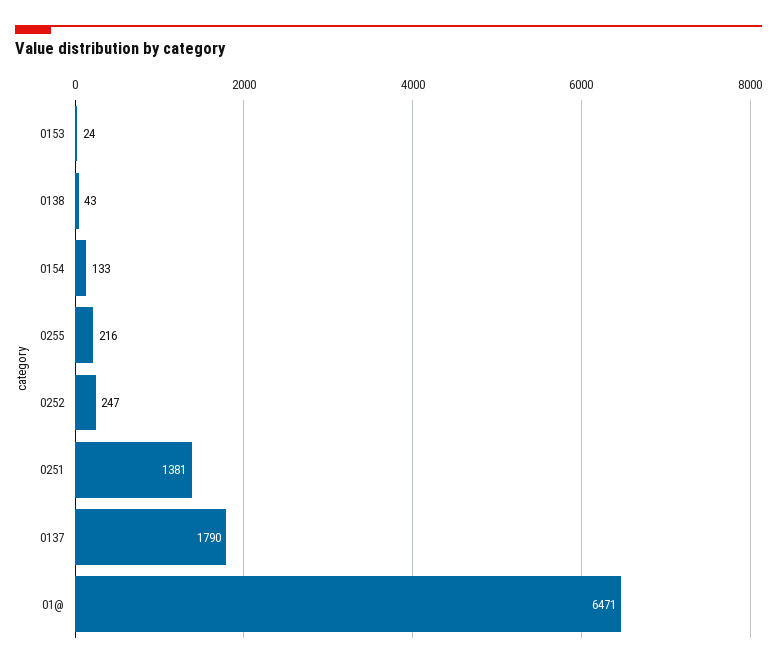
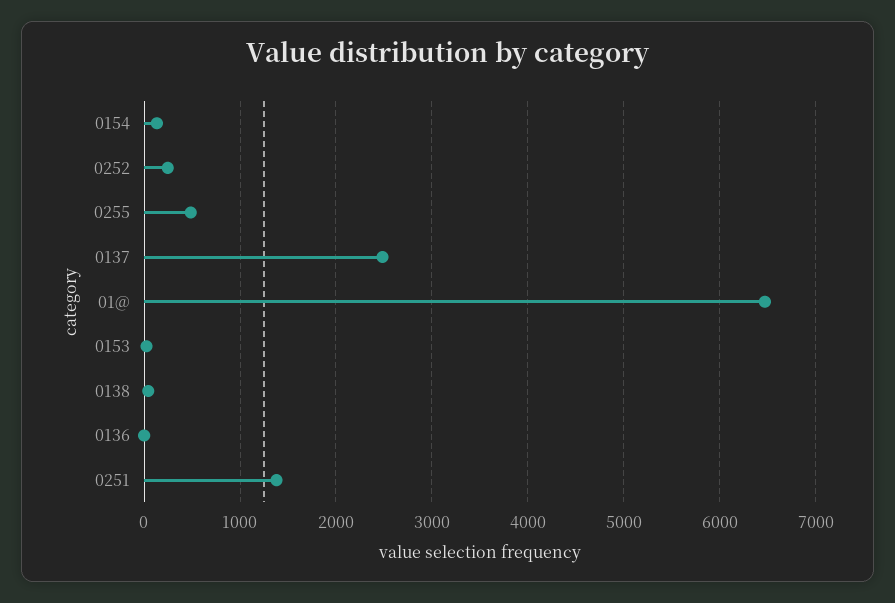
  {
    "0153": 24,
    "0138": 43,
    "0154": 133,
-   "0255": 216,
+   "0255": 500,
    "0252": 247,
    "0251": 1381,
-   "0137": 1790,
+   "0137": 2500,
-   "01@": 6471
+   "01@": 6471,
+   "0136": 0
  }

